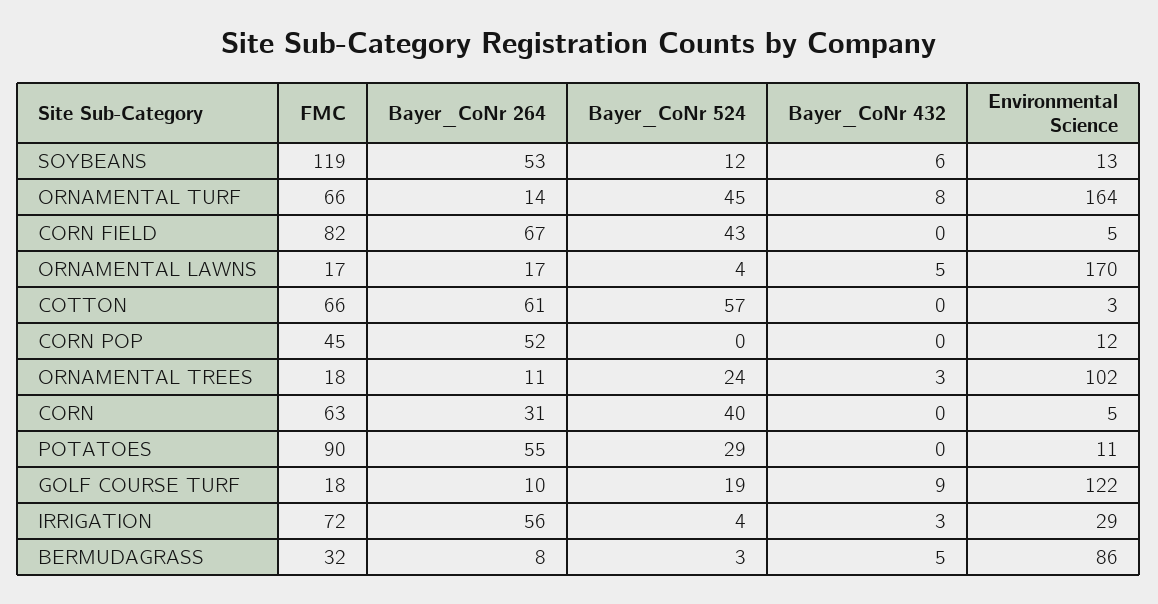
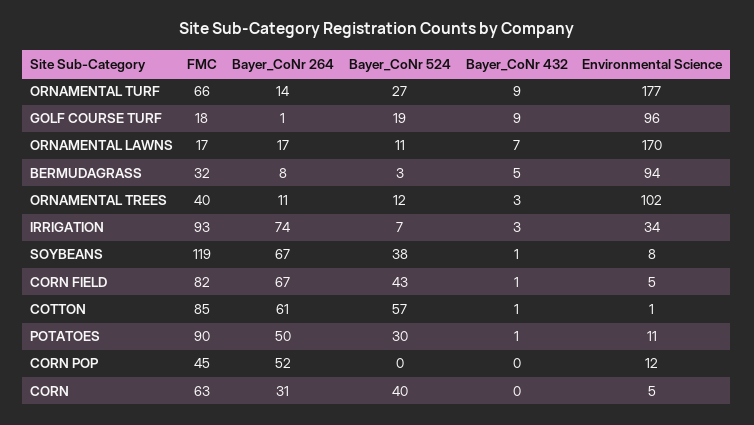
  {
    "FMC": {
      "SOYBEANS": 119,
      "ORNAMENTAL TURF": 66,
      "CORN FIELD": 82,
      "ORNAMENTAL LAWNS": 17,
-     "COTTON": 66,
+     "COTTON": 85,
      "CORN POP": 45,
-     "ORNAMENTAL TREES": 18,
+     "ORNAMENTAL TREES": 40,
      "CORN": 63,
      "POTATOES": 90,
      "GOLF COURSE TURF": 18,
-     "IRRIGATION": 72,
+     "IRRIGATION": 93,
      "BERMUDAGRASS": 32
    },
    "Bayer_CoNr 264": {
-     "SOYBEANS": 53,
+     "SOYBEANS": 67,
      "ORNAMENTAL TURF": 14,
      "CORN FIELD": 67,
      "ORNAMENTAL LAWNS": 17,
      "COTTON": 61,
      "CORN POP": 52,
      "ORNAMENTAL TREES": 11,
      "CORN": 31,
-     "POTATOES": 55,
+     "POTATOES": 50,
-     "GOLF COURSE TURF": 10,
+     "GOLF COURSE TURF": 1,
-     "IRRIGATION": 56,
+     "IRRIGATION": 74,
      "BERMUDAGRASS": 8
    },
    "Bayer_CoNr 524": {
-     "SOYBEANS": 12,
+     "SOYBEANS": 38,
-     "ORNAMENTAL TURF": 45,
+     "ORNAMENTAL TURF": 27,
      "CORN FIELD": 43,
-     "ORNAMENTAL LAWNS": 4,
+     "ORNAMENTAL LAWNS": 11,
      "COTTON": 57,
      "CORN POP": 0,
-     "ORNAMENTAL TREES": 24,
+     "ORNAMENTAL TREES": 12,
      "CORN": 40,
-     "POTATOES": 29,
+     "POTATOES": 30,
      "GOLF COURSE TURF": 19,
-     "IRRIGATION": 4,
+     "IRRIGATION": 7,
      "BERMUDAGRASS": 3
    },
    "Bayer_CoNr 432": {
-     "SOYBEANS": 6,
+     "SOYBEANS": 1,
-     "ORNAMENTAL TURF": 8,
+     "ORNAMENTAL TURF": 9,
-     "CORN FIELD": 0,
+     "CORN FIELD": 1,
-     "ORNAMENTAL LAWNS": 5,
+     "ORNAMENTAL LAWNS": 7,
-     "COTTON": 0,
+     "COTTON": 1,
      "CORN POP": 0,
      "ORNAMENTAL TREES": 3,
      "CORN": 0,
-     "POTATOES": 0,
+     "POTATOES": 1,
      "GOLF COURSE TURF": 9,
      "IRRIGATION": 3,
      "BERMUDAGRASS": 5
    },
    "Environmental Science": {
-     "SOYBEANS": 13,
+     "SOYBEANS": 8,
-     "ORNAMENTAL TURF": 164,
+     "ORNAMENTAL TURF": 177,
      "CORN FIELD": 5,
      "ORNAMENTAL LAWNS": 170,
-     "COTTON": 3,
+     "COTTON": 1,
      "CORN POP": 12,
      "ORNAMENTAL TREES": 102,
      "CORN": 5,
      "POTATOES": 11,
-     "GOLF COURSE TURF": 122,
+     "GOLF COURSE TURF": 96,
-     "IRRIGATION": 29,
+     "IRRIGATION": 34,
-     "BERMUDAGRASS": 86
+     "BERMUDAGRASS": 94
    }
  }

